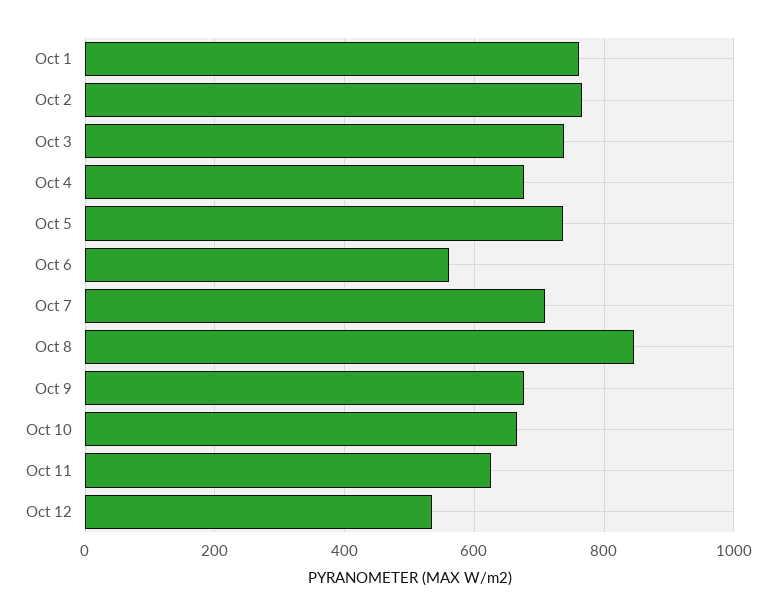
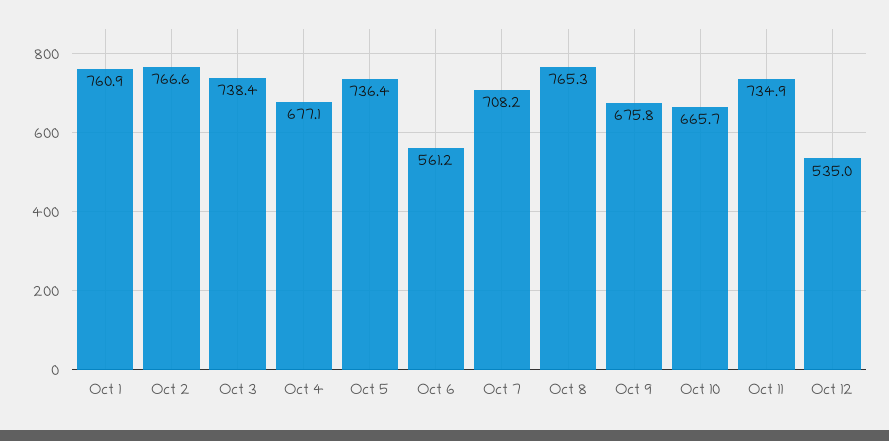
  {
    "Oct 1": 760.9,
    "Oct 2": 766.6,
    "Oct 3": 738.4,
    "Oct 4": 677.1,
    "Oct 5": 736.4,
    "Oct 6": 561.2,
    "Oct 7": 708.2,
-   "Oct 8": 840,
+   "Oct 8": 765.3,
    "Oct 9": 675.8,
    "Oct 10": 665.7,
-   "Oct 11": 620,
+   "Oct 11": 734.9,
    "Oct 12": 535
  }

